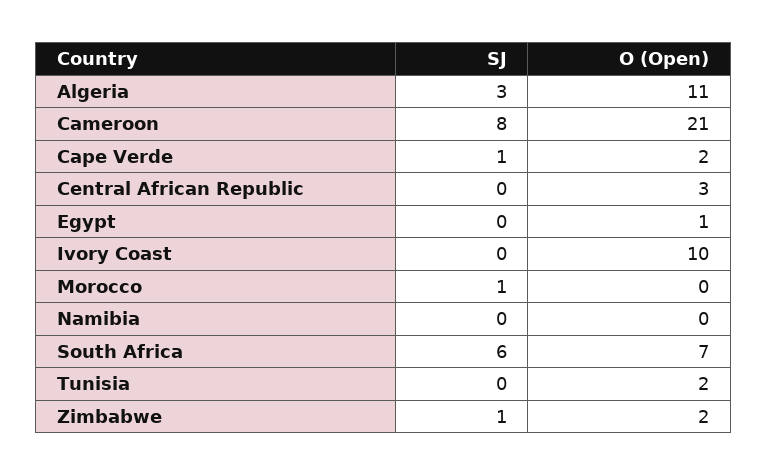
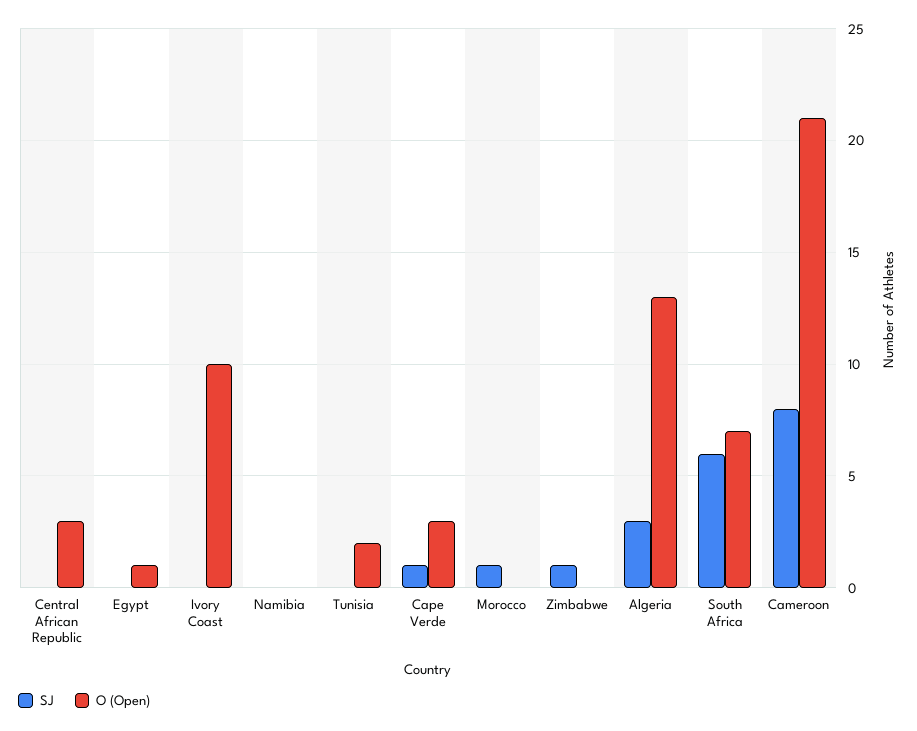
  {
    "SJ": {
      "Algeria": 3,
      "Cameroon": 8,
      "Cape Verde": 1,
      "Central African Republic": 0,
      "Egypt": 0,
      "Ivory Coast": 0,
      "Morocco": 1,
      "Namibia": 0,
      "South Africa": 6,
      "Tunisia": 0,
      "Zimbabwe": 1
    },
    "O (Open)": {
-     "Algeria": 11,
+     "Algeria": 13,
      "Cameroon": 21,
-     "Cape Verde": 2,
+     "Cape Verde": 3,
      "Central African Republic": 3,
      "Egypt": 1,
      "Ivory Coast": 10,
      "Morocco": 0,
      "Namibia": 0,
      "South Africa": 7,
      "Tunisia": 2,
-     "Zimbabwe": 2
+     "Zimbabwe": 0
    }
  }

